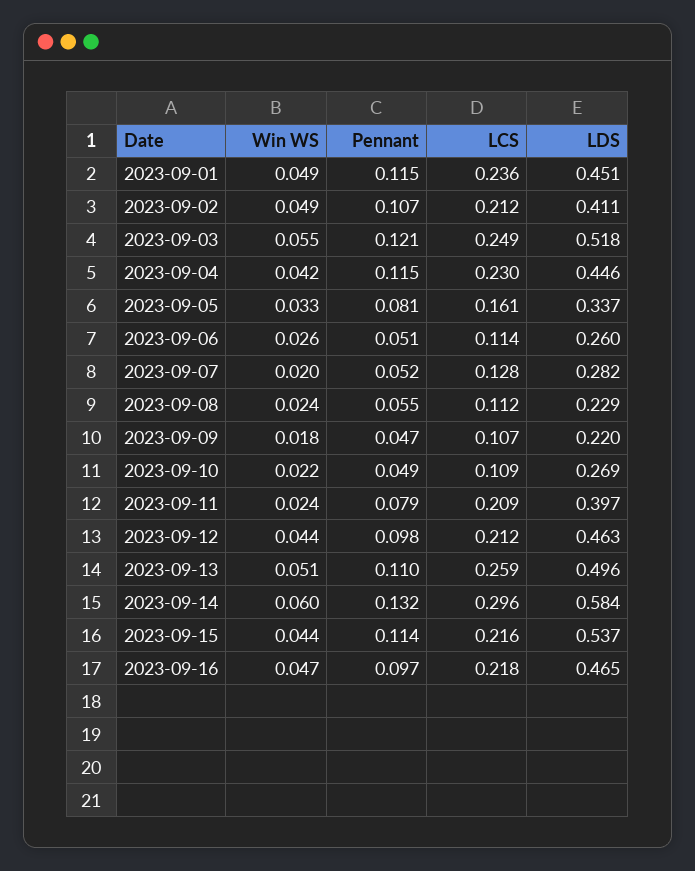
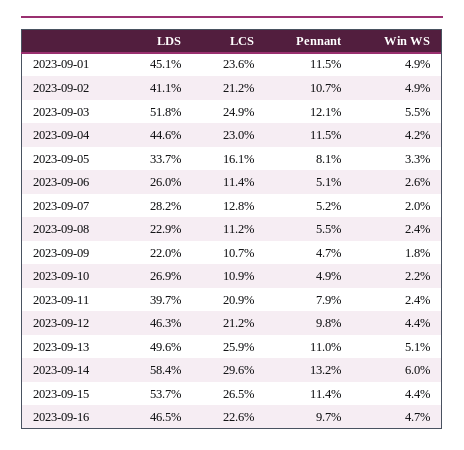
  {
    "Win WS": {
      "2023-09-01": 0.049,
      "2023-09-02": 0.049,
      "2023-09-03": 0.055,
      "2023-09-04": 0.042,
      "2023-09-05": 0.033,
      "2023-09-06": 0.026,
      "2023-09-07": 0.02,
      "2023-09-08": 0.024,
      "2023-09-09": 0.018,
      "2023-09-10": 0.022,
      "2023-09-11": 0.024,
      "2023-09-12": 0.044,
      "2023-09-13": 0.051,
      "2023-09-14": 0.06,
      "2023-09-15": 0.044,
      "2023-09-16": 0.047
    },
    "Pennant": {
      "2023-09-01": 0.115,
      "2023-09-02": 0.107,
      "2023-09-03": 0.121,
      "2023-09-04": 0.115,
      "2023-09-05": 0.081,
      "2023-09-06": 0.051,
      "2023-09-07": 0.052,
      "2023-09-08": 0.055,
      "2023-09-09": 0.047,
      "2023-09-10": 0.049,
      "2023-09-11": 0.079,
      "2023-09-12": 0.098,
      "2023-09-13": 0.11,
      "2023-09-14": 0.132,
      "2023-09-15": 0.114,
      "2023-09-16": 0.097
    },
    "LCS": {
      "2023-09-01": 0.236,
      "2023-09-02": 0.212,
      "2023-09-03": 0.249,
      "2023-09-04": 0.23,
      "2023-09-05": 0.161,
      "2023-09-06": 0.114,
      "2023-09-07": 0.128,
      "2023-09-08": 0.112,
      "2023-09-09": 0.107,
      "2023-09-10": 0.109,
      "2023-09-11": 0.209,
      "2023-09-12": 0.212,
      "2023-09-13": 0.259,
      "2023-09-14": 0.296,
-     "2023-09-15": 0.216,
+     "2023-09-15": 0.265,
-     "2023-09-16": 0.218
+     "2023-09-16": 0.226
    },
    "LDS": {
      "2023-09-01": 0.451,
      "2023-09-02": 0.411,
      "2023-09-03": 0.518,
      "2023-09-04": 0.446,
      "2023-09-05": 0.337,
      "2023-09-06": 0.26,
      "2023-09-07": 0.282,
      "2023-09-08": 0.229,
      "2023-09-09": 0.22,
      "2023-09-10": 0.269,
      "2023-09-11": 0.397,
      "2023-09-12": 0.463,
      "2023-09-13": 0.496,
      "2023-09-14": 0.584,
      "2023-09-15": 0.537,
      "2023-09-16": 0.465
    }
  }

